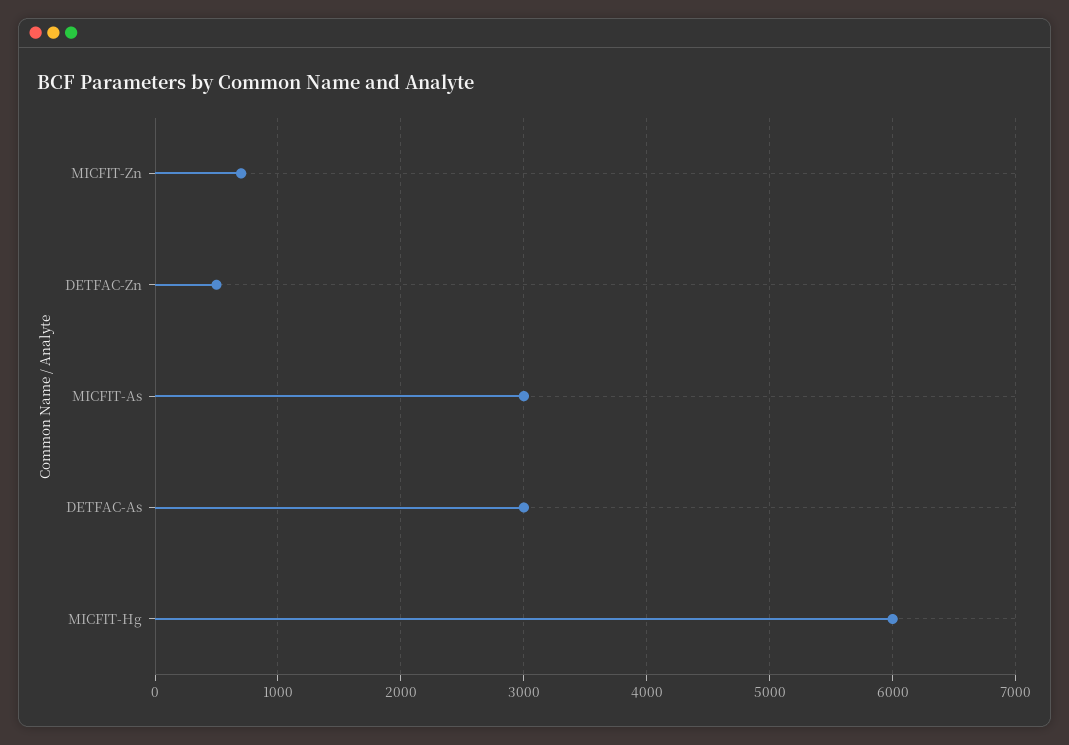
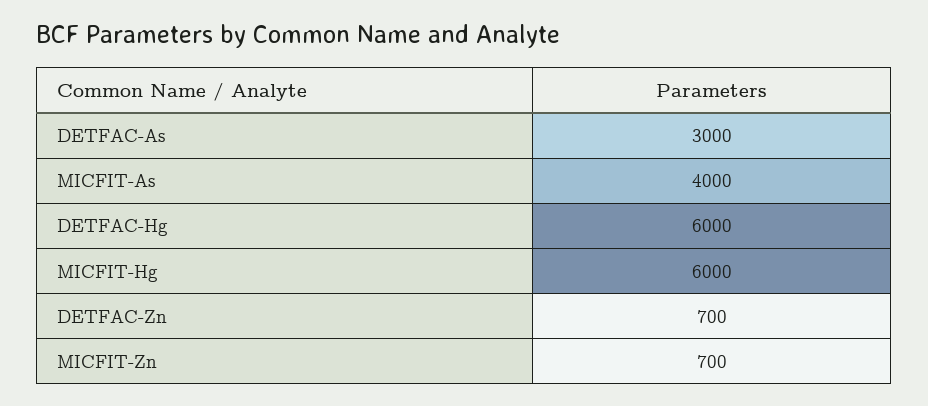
  {
    "MICFIT-Zn": 700,
-   "DETFAC-Zn": 500,
+   "DETFAC-Zn": 700,
-   "MICFIT-As": 3000,
+   "MICFIT-As": 4000,
    "DETFAC-As": 3000,
-   "MICFIT-Hg": 6000
+   "MICFIT-Hg": 6000,
+   "DETFAC-Hg": 6000
  }

